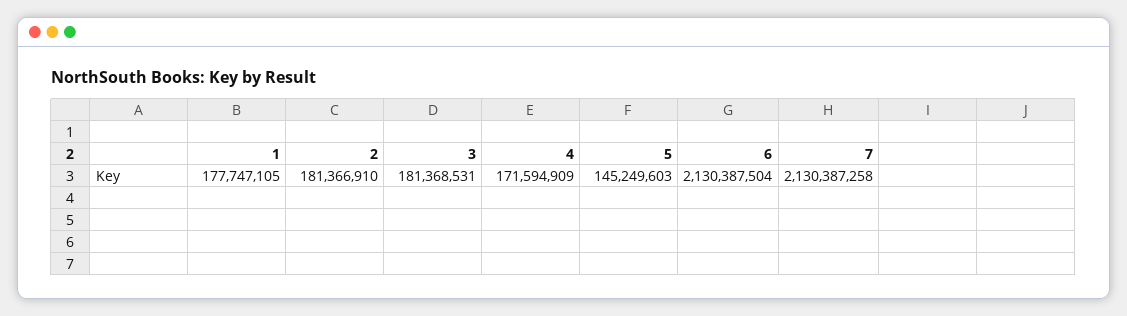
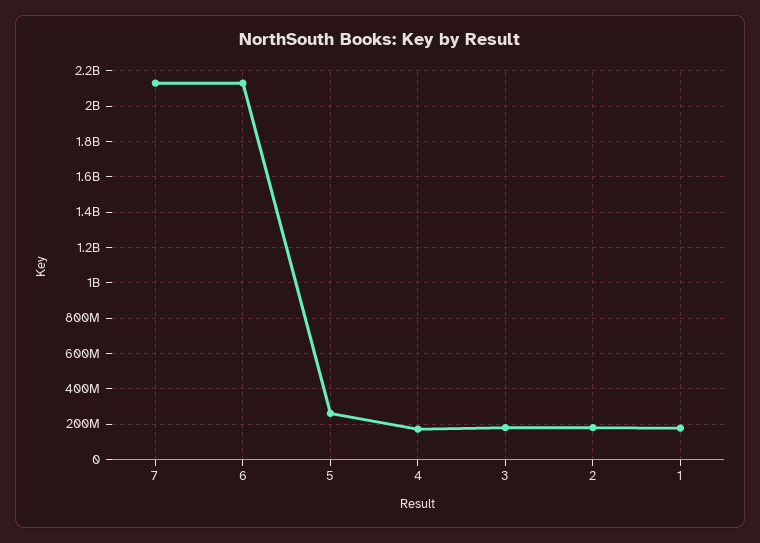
  {
    "1": 177747105,
    "2": 181366910,
    "3": 181368531,
    "4": 171594909,
-   "5": 145249603,
+   "5": 250000000,
    "6": 2130387504,
    "7": 2130387258
  }

